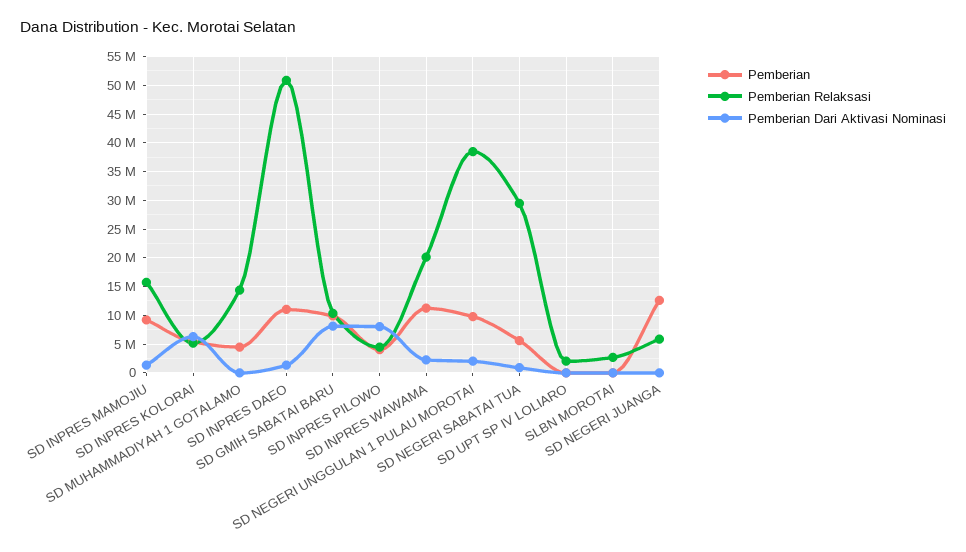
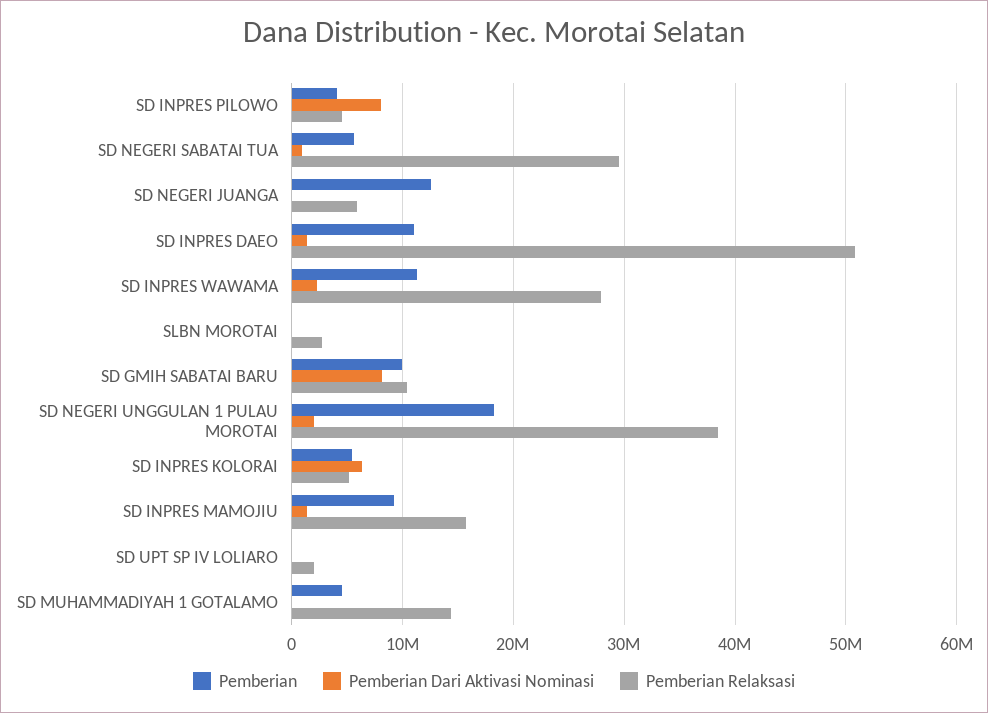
  {
    "Pemberian": {
      "SD INPRES MAMOJIU": 9000000,
      "SD INPRES KOLORAI": 5000000,
      "SD MUHAMMADIYAH 1 GOTALAMO": 5000000,
      "SD INPRES DAEO": 11000000,
      "SD GMIH SABATAI BARU": 10000000,
      "SD INPRES PILOWO": 4000000,
      "SD INPRES WAWAMA": 11000000,
-     "SD NEGERI UNGGULAN 1 PULAU MOROTAI": 10000000,
+     "SD NEGERI UNGGULAN 1 PULAU MOROTAI": 18000000,
      "SD NEGERI SABATAI TUA": 6000000,
      "SD UPT SP IV LOLIARO": 0,
      "SLBN MOROTAI": 0,
      "SD NEGERI JUANGA": 13000000
    },
    "Pemberian Relaksasi": {
      "SD INPRES MAMOJIU": 16000000,
      "SD INPRES KOLORAI": 5000000,
      "SD MUHAMMADIYAH 1 GOTALAMO": 14000000,
      "SD INPRES DAEO": 51000000,
      "SD GMIH SABATAI BARU": 10000000,
      "SD INPRES PILOWO": 5000000,
-     "SD INPRES WAWAMA": 20000000,
+     "SD INPRES WAWAMA": 28000000,
      "SD NEGERI UNGGULAN 1 PULAU MOROTAI": 38000000,
      "SD NEGERI SABATAI TUA": 29000000,
      "SD UPT SP IV LOLIARO": 2000000,
      "SLBN MOROTAI": 3000000,
      "SD NEGERI JUANGA": 6000000
    },
    "Pemberian Dari Aktivasi Nominasi": {
      "SD INPRES MAMOJIU": 1000000,
      "SD INPRES KOLORAI": 6000000,
      "SD MUHAMMADIYAH 1 GOTALAMO": 0,
      "SD INPRES DAEO": 1000000,
      "SD GMIH SABATAI BARU": 8000000,
      "SD INPRES PILOWO": 8000000,
      "SD INPRES WAWAMA": 2000000,
      "SD NEGERI UNGGULAN 1 PULAU MOROTAI": 2000000,
      "SD NEGERI SABATAI TUA": 1000000,
      "SD UPT SP IV LOLIARO": 0,
      "SLBN MOROTAI": 0,
      "SD NEGERI JUANGA": 0
    }
  }

